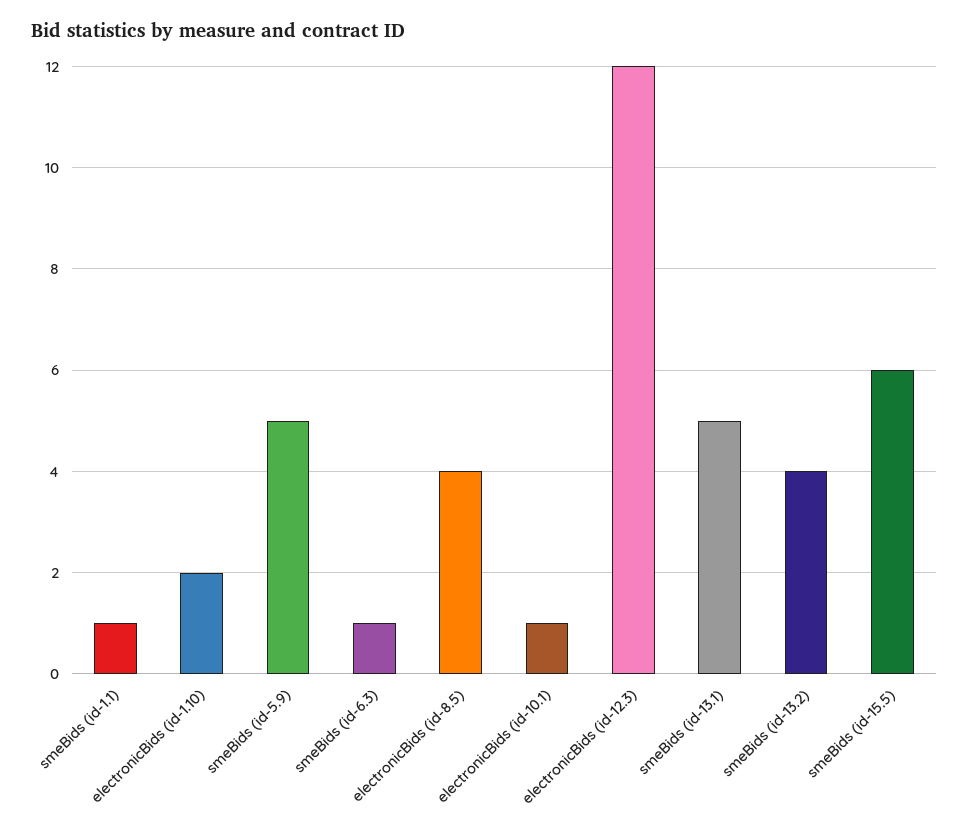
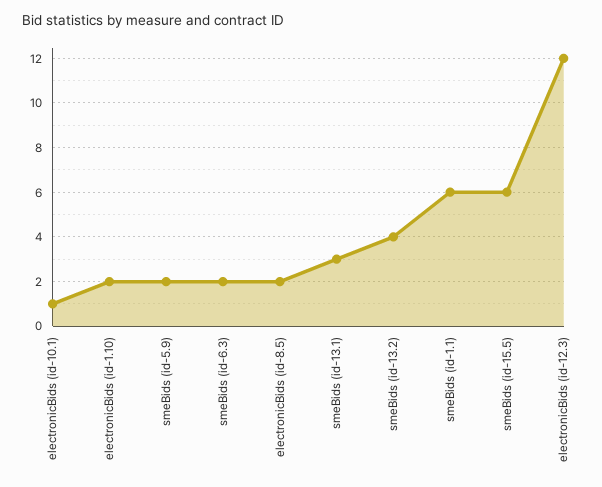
  {
-   "smeBids (id-1.1)": 1,
+   "smeBids (id-1.1)": 6,
    "electronicBids (id-1.10)": 2,
-   "smeBids (id-5.9)": 5,
+   "smeBids (id-5.9)": 2,
-   "smeBids (id-6.3)": 1,
+   "smeBids (id-6.3)": 2,
-   "electronicBids (id-8.5)": 4,
+   "electronicBids (id-8.5)": 2,
    "electronicBids (id-10.1)": 1,
    "electronicBids (id-12.3)": 12,
-   "smeBids (id-13.1)": 5,
+   "smeBids (id-13.1)": 3,
    "smeBids (id-13.2)": 4,
    "smeBids (id-15.5)": 6
  }

